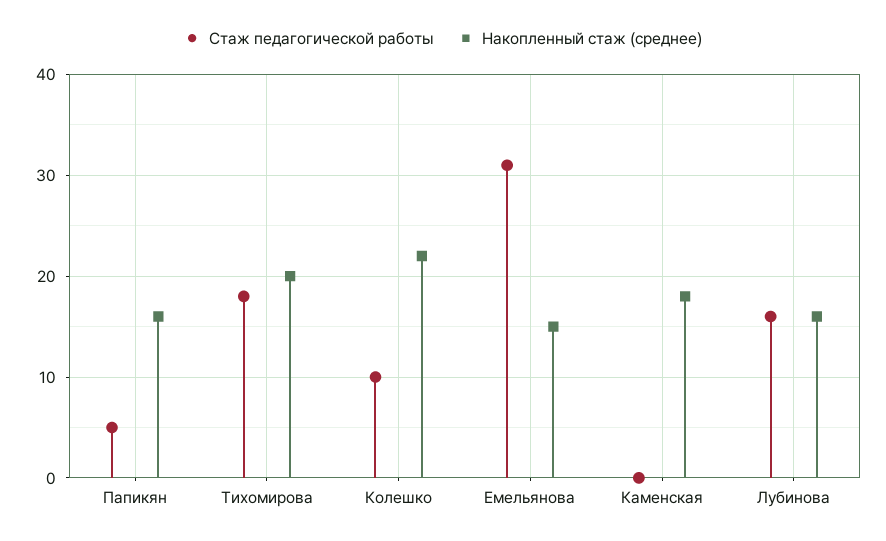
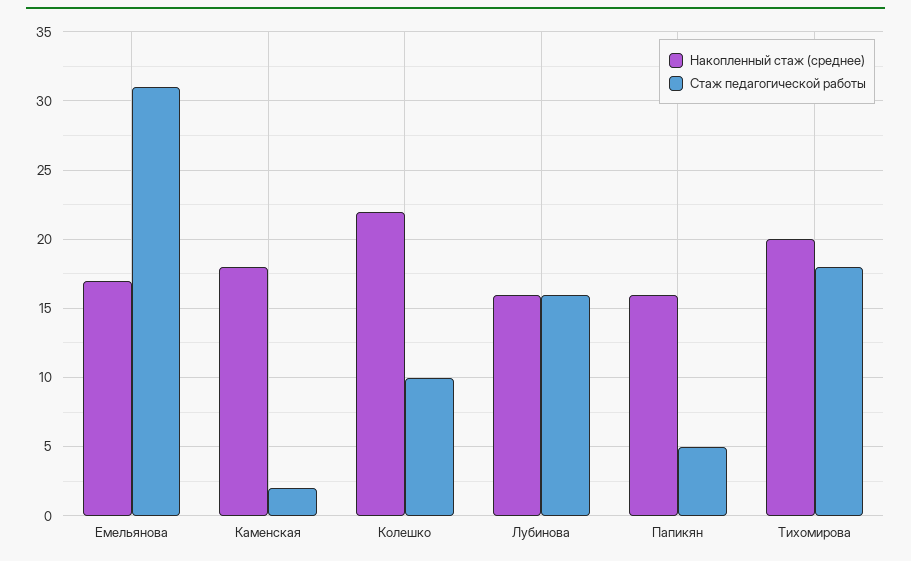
  {
    "Стаж педагогической работы": {
      "Папикян": 5,
      "Тихомирова": 18,
      "Колешко": 10,
      "Емельянова": 31,
-     "Каменская": 0,
+     "Каменская": 2,
      "Лубинова": 16
    },
    "Накопленный стаж (среднее)": {
      "Папикян": 16,
      "Тихомирова": 20,
      "Колешко": 22,
-     "Емельянова": 15,
+     "Емельянова": 17,
      "Каменская": 18,
      "Лубинова": 16
    }
  }

